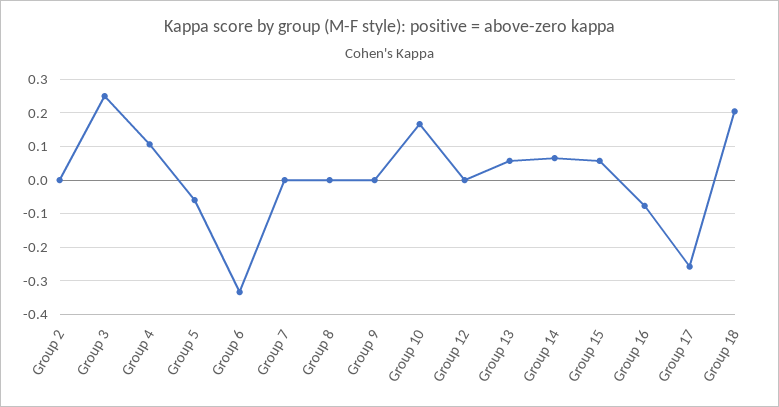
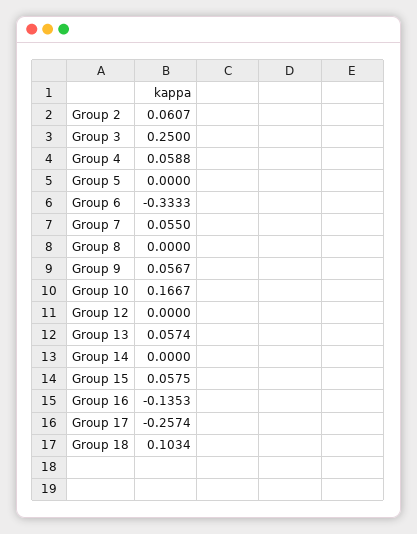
  {
-   "Group 2": 0,
+   "Group 2": 0.0607,
    "Group 3": 0.25,
-   "Group 4": 0.1,
+   "Group 4": 0.0588,
-   "Group 5": -0.06,
+   "Group 5": 0,
    "Group 6": -0.3333,
-   "Group 7": 0,
+   "Group 7": 0.055,
    "Group 8": 0,
-   "Group 9": 0,
+   "Group 9": 0.0567,
    "Group 10": 0.1667,
    "Group 12": 0,
    "Group 13": 0.0574,
-   "Group 14": 0.06,
+   "Group 14": 0,
    "Group 15": 0.0575,
-   "Group 16": -0.08,
+   "Group 16": -0.1353,
    "Group 17": -0.2574,
-   "Group 18": 0.2
+   "Group 18": 0.1034
  }

